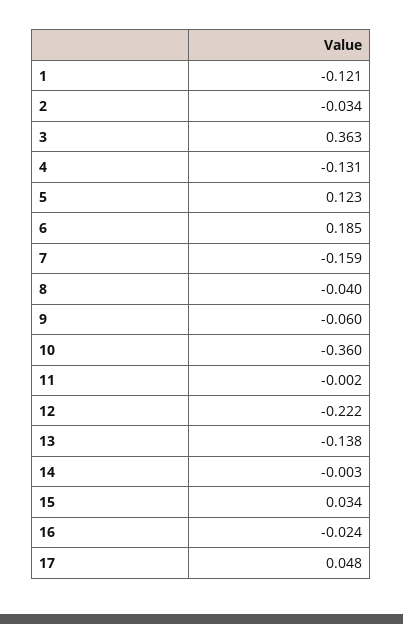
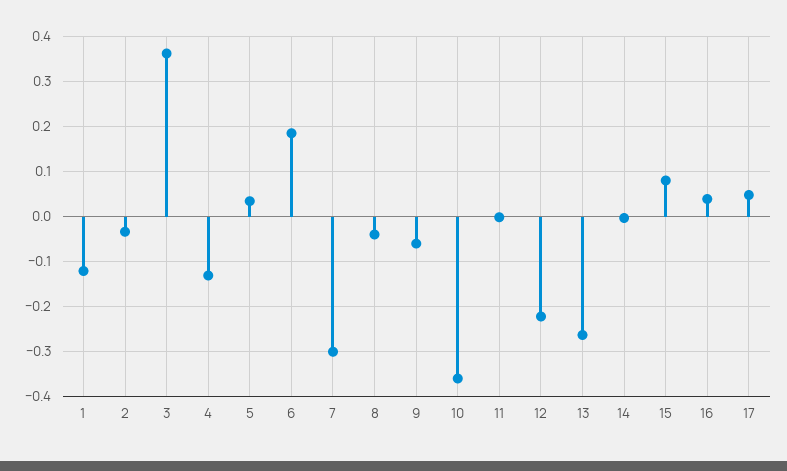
  {
    "1": -0.121,
    "2": -0.034,
    "3": 0.363,
    "4": -0.131,
-   "5": 0.123,
+   "5": 0.04,
    "6": 0.185,
-   "7": -0.159,
+   "7": -0.3,
    "8": -0.04,
    "9": -0.06,
    "10": -0.36,
    "11": -0.002,
    "12": -0.222,
-   "13": -0.138,
+   "13": -0.26,
    "14": -0.003,
-   "15": 0.034,
+   "15": 0.08,
-   "16": -0.024,
+   "16": 0.04,
    "17": 0.048
  }

